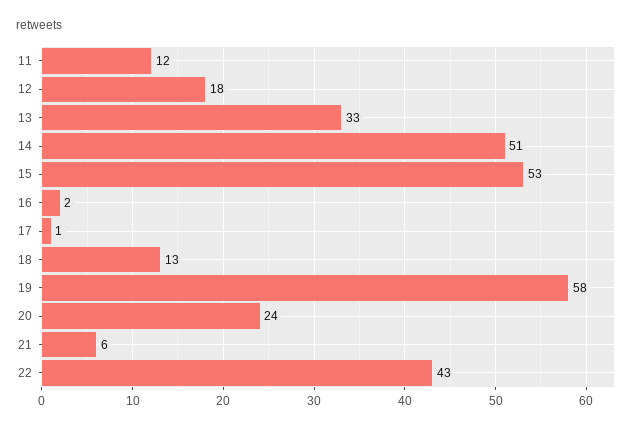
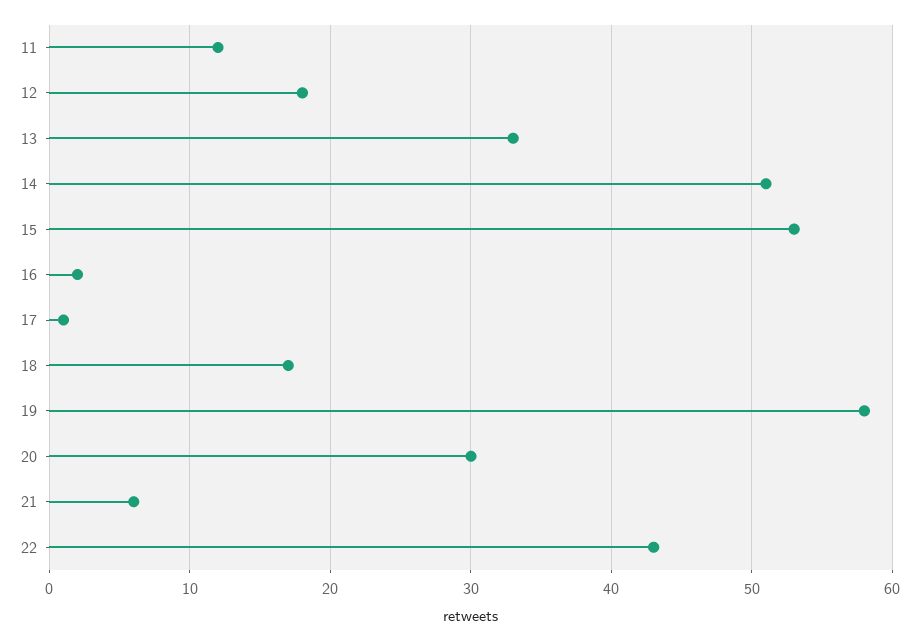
  {
    "11": 12,
    "12": 18,
    "13": 33,
    "14": 51,
    "15": 53,
    "16": 2,
    "17": 1,
-   "18": 13,
+   "18": 17,
    "19": 58,
-   "20": 24,
+   "20": 30,
    "21": 6,
    "22": 43
  }

